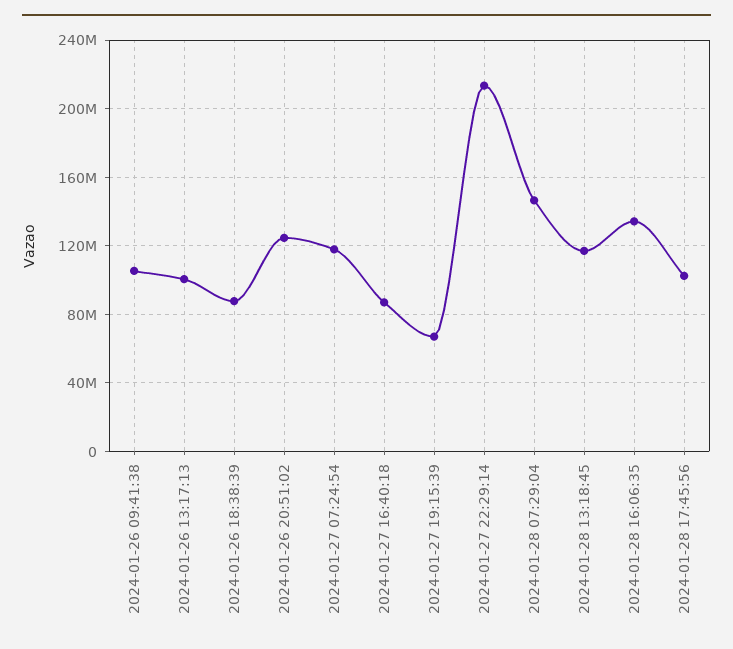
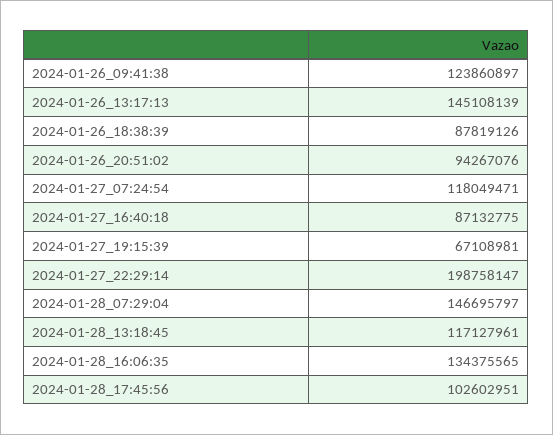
  {
-   "2024-01-26 09:41:38": 105000000,
+   "2024-01-26 09:41:38": 123860897,
-   "2024-01-26 13:17:13": 100000000,
+   "2024-01-26 13:17:13": 145108139,
    "2024-01-26 18:38:39": 87819126,
-   "2024-01-26 20:51:02": 125000000,
+   "2024-01-26 20:51:02": 94267076,
    "2024-01-27 07:24:54": 118049471,
    "2024-01-27 16:40:18": 87132775,
    "2024-01-27 19:15:39": 67108981,
-   "2024-01-27 22:29:14": 215000000,
+   "2024-01-27 22:29:14": 198758147,
    "2024-01-28 07:29:04": 146695797,
    "2024-01-28 13:18:45": 117127961,
    "2024-01-28 16:06:35": 134375565,
    "2024-01-28 17:45:56": 102602951
  }

